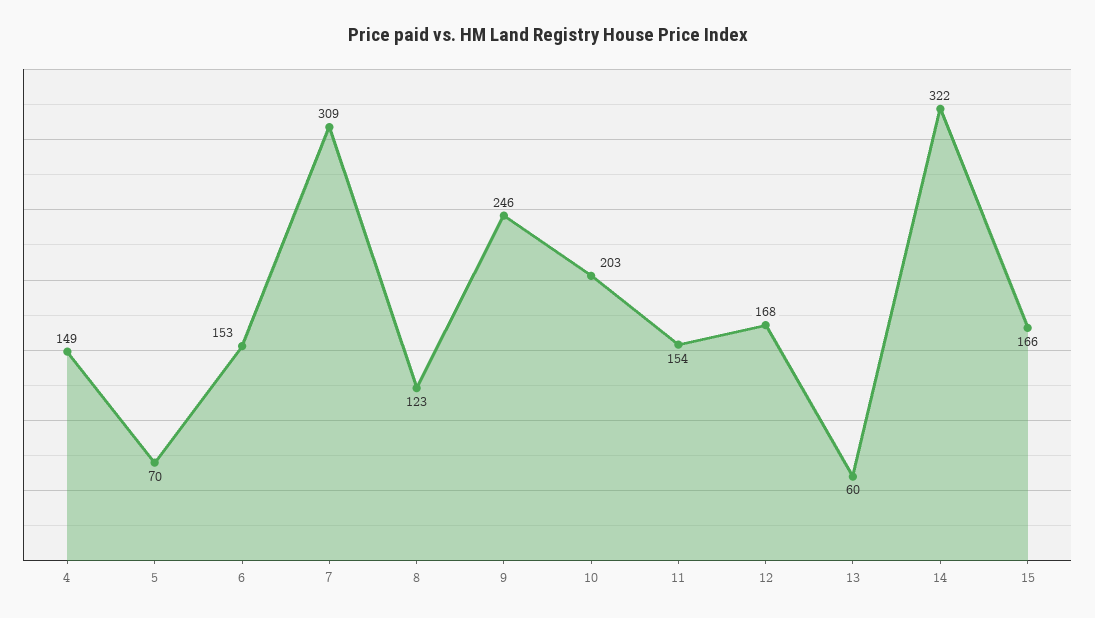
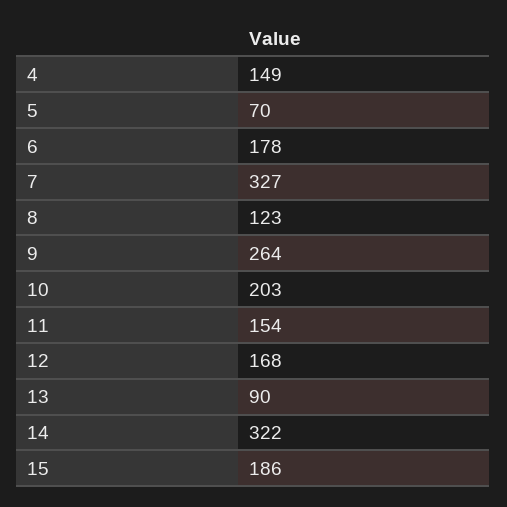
  {
    "4": 149,
    "5": 70,
-   "6": 153,
+   "6": 178,
-   "7": 309,
+   "7": 327,
    "8": 123,
-   "9": 246,
+   "9": 264,
    "10": 203,
    "11": 154,
    "12": 168,
-   "13": 60,
+   "13": 90,
    "14": 322,
-   "15": 166
+   "15": 186
  }

